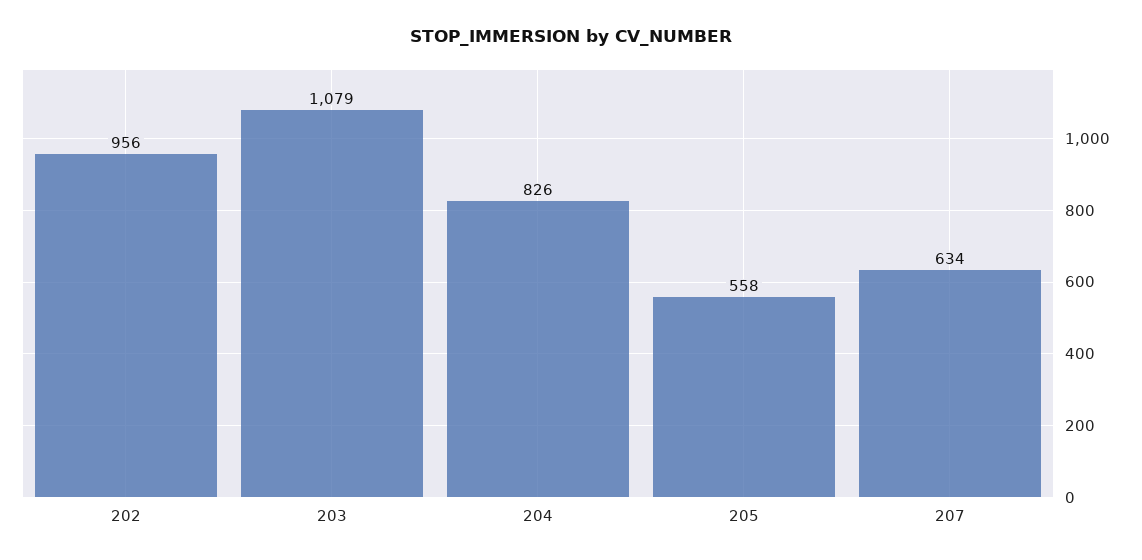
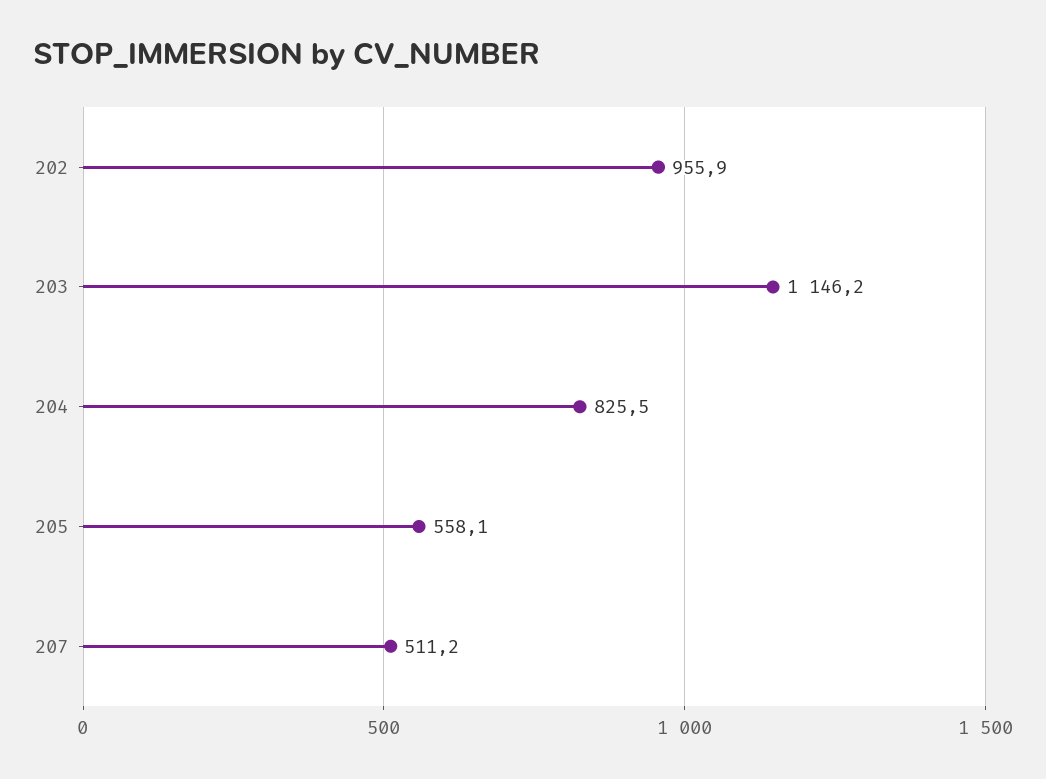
  {
    "202": 955.9,
-   "203": 1079,
+   "203": 1146.2,
    "204": 825.5,
    "205": 558.1,
-   "207": 634
+   "207": 511.2
  }

